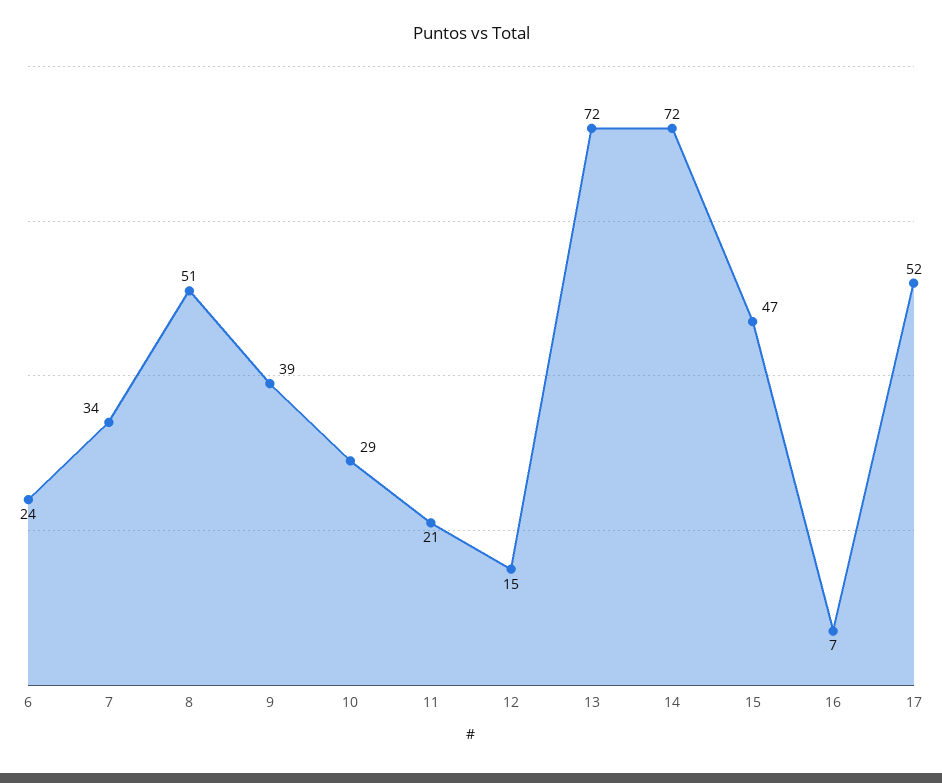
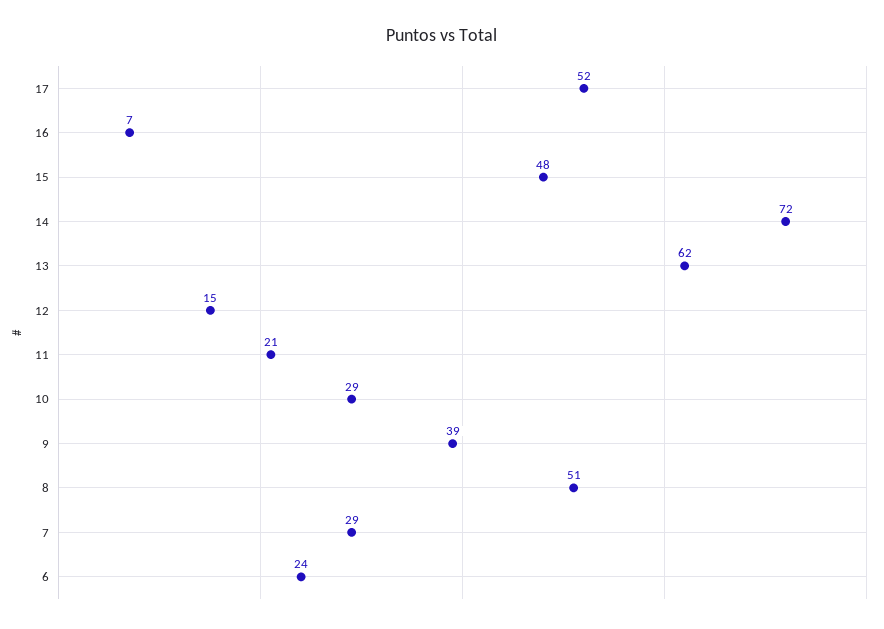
  {
    "6": 24,
-   "7": 34,
+   "7": 29,
    "8": 51,
    "9": 39,
    "10": 29,
    "11": 21,
    "12": 15,
-   "13": 72,
+   "13": 62,
    "14": 72,
-   "15": 47,
+   "15": 48,
    "16": 7,
    "17": 52
  }

